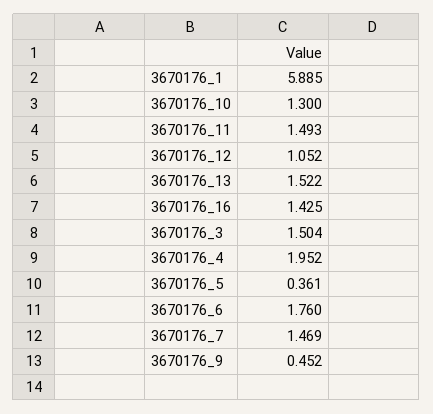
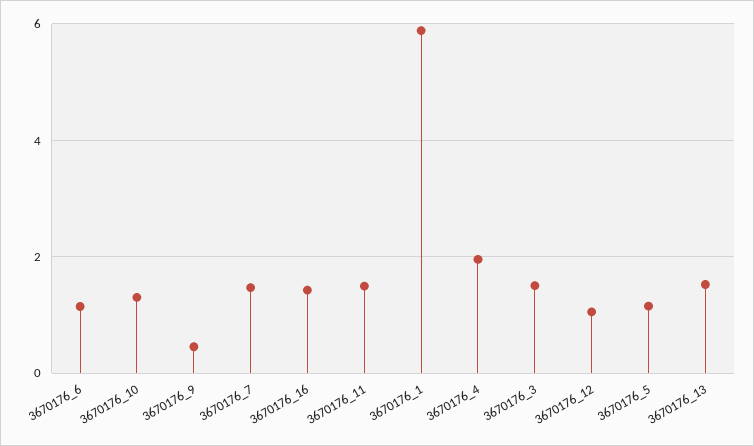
  {
    "3670176_1": 5.885,
    "3670176_10": 1.3,
    "3670176_11": 1.493,
    "3670176_12": 1.052,
    "3670176_13": 1.522,
    "3670176_16": 1.425,
    "3670176_3": 1.504,
    "3670176_4": 1.952,
-   "3670176_5": 0.361,
+   "3670176_5": 1.2,
-   "3670176_6": 1.76,
+   "3670176_6": 1.2,
    "3670176_7": 1.469,
    "3670176_9": 0.452
  }

